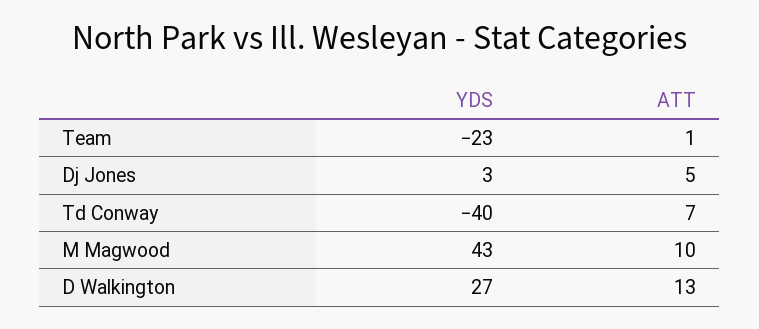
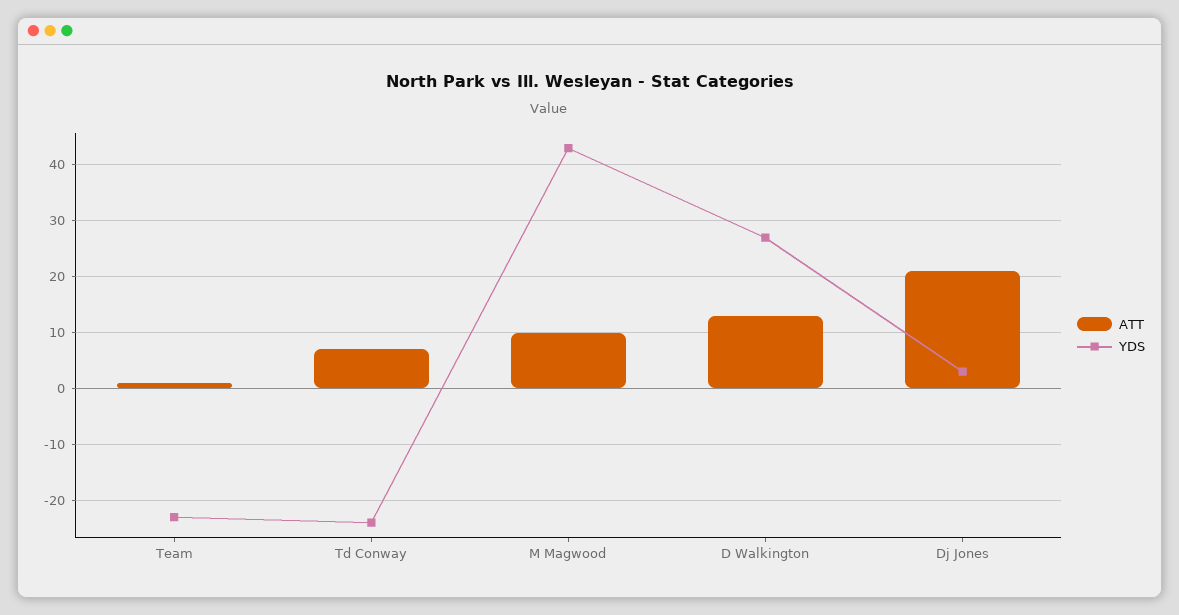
  {
    "YDS": {
      "Team": -23,
      "Dj Jones": 3,
-     "Td Conway": -40,
+     "Td Conway": -25,
      "M Magwood": 43,
      "D Walkington": 27
    },
    "ATT": {
      "Team": 1,
-     "Dj Jones": 5,
+     "Dj Jones": 20,
      "Td Conway": 7,
      "M Magwood": 10,
      "D Walkington": 13
    }
  }

